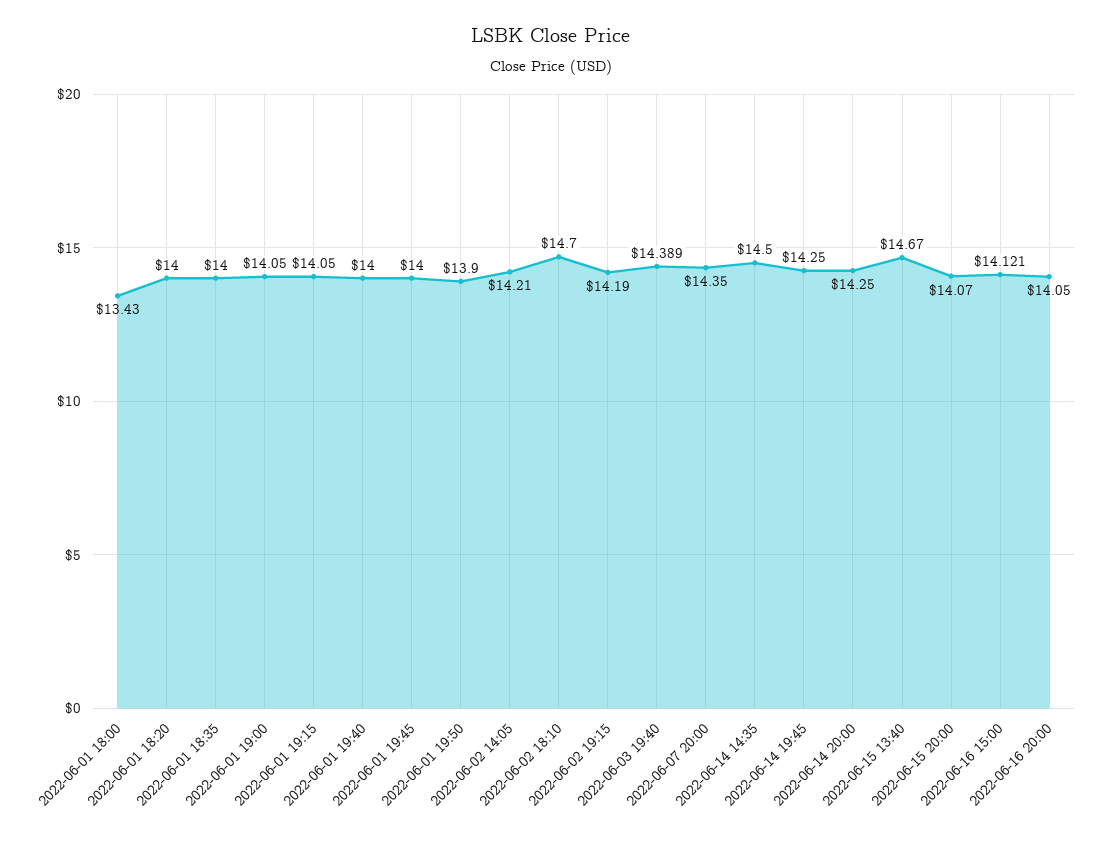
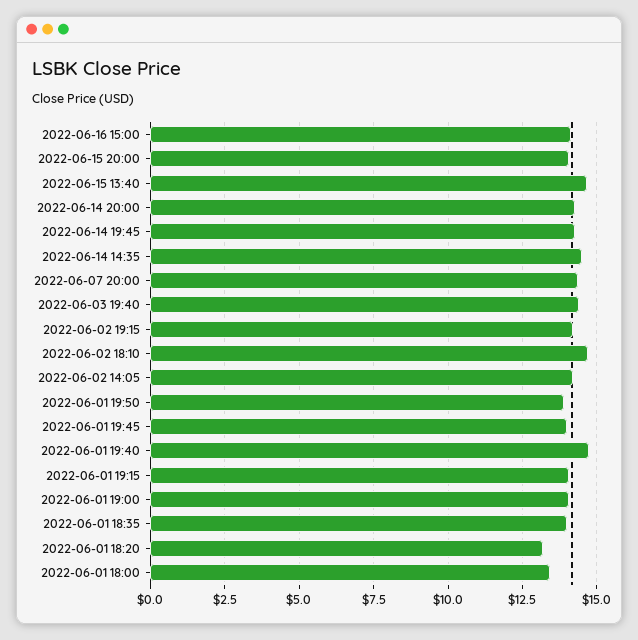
  {
    "2022-06-01 18:00": 13.43,
-   "2022-06-01 18:20": 14,
+   "2022-06-01 18:20": 13.25,
    "2022-06-01 18:35": 14,
    "2022-06-01 19:00": 14.05,
    "2022-06-01 19:15": 14.05,
-   "2022-06-01 19:40": 14,
+   "2022-06-01 19:40": 14.75,
    "2022-06-01 19:45": 14,
    "2022-06-01 19:50": 13.9,
    "2022-06-02 14:05": 14.21,
    "2022-06-02 18:10": 14.7,
    "2022-06-02 19:15": 14.19,
    "2022-06-03 19:40": 14.389,
    "2022-06-07 20:00": 14.35,
    "2022-06-14 14:35": 14.5,
    "2022-06-14 19:45": 14.25,
    "2022-06-14 20:00": 14.25,
    "2022-06-15 13:40": 14.67,
    "2022-06-15 20:00": 14.07,
-   "2022-06-16 15:00": 14.121,
+   "2022-06-16 15:00": 14.121
-   "2022-06-16 20:00": 14.05
  }

